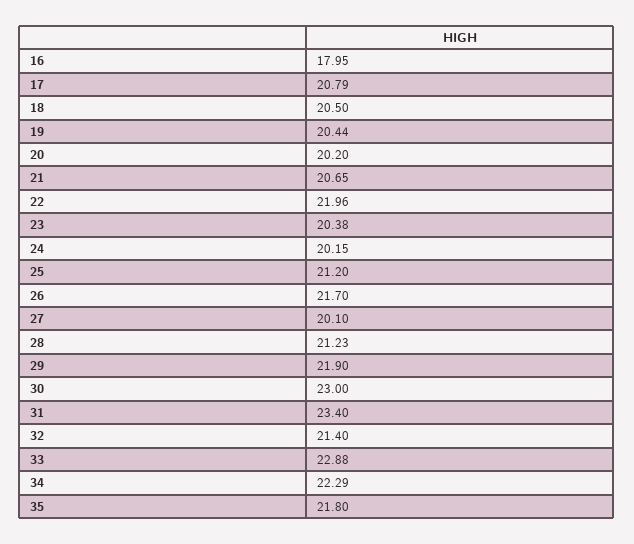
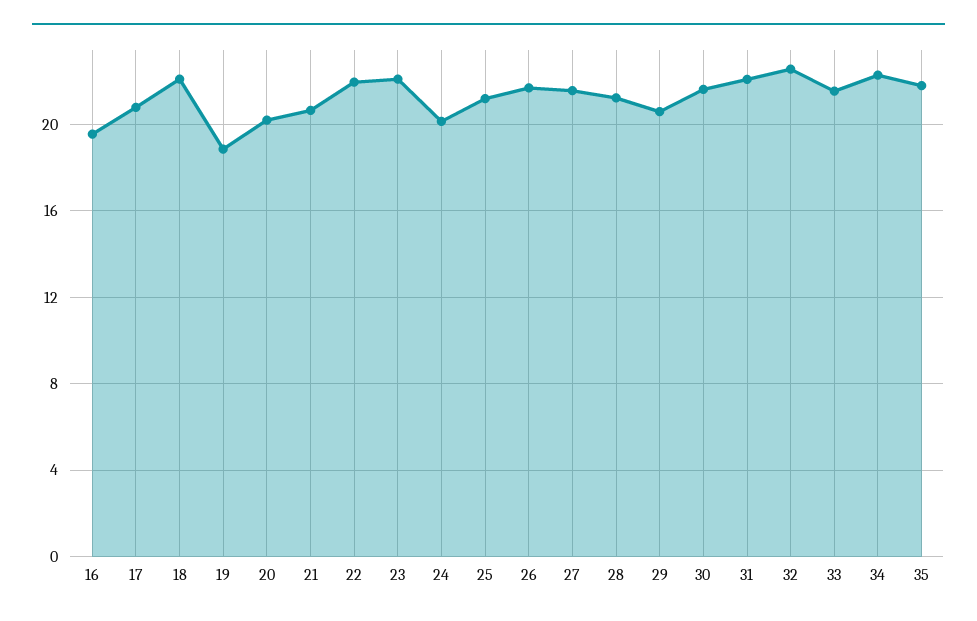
  {
-   "16": 17.95,
+   "16": 19.5,
    "17": 20.79,
-   "18": 20.5,
+   "18": 22,
-   "19": 20.44,
+   "19": 19,
    "20": 20.2,
    "21": 20.65,
    "22": 21.96,
-   "23": 20.38,
+   "23": 22,
    "24": 20.15,
    "25": 21.2,
    "26": 21.7,
-   "27": 20.1,
+   "27": 21.5,
    "28": 21.23,
-   "29": 21.9,
+   "29": 20.5,
-   "30": 23,
+   "30": 21.5,
-   "31": 23.4,
+   "31": 22,
-   "32": 21.4,
+   "32": 22.5,
-   "33": 22.88,
+   "33": 21.5,
    "34": 22.29,
    "35": 21.8
  }

